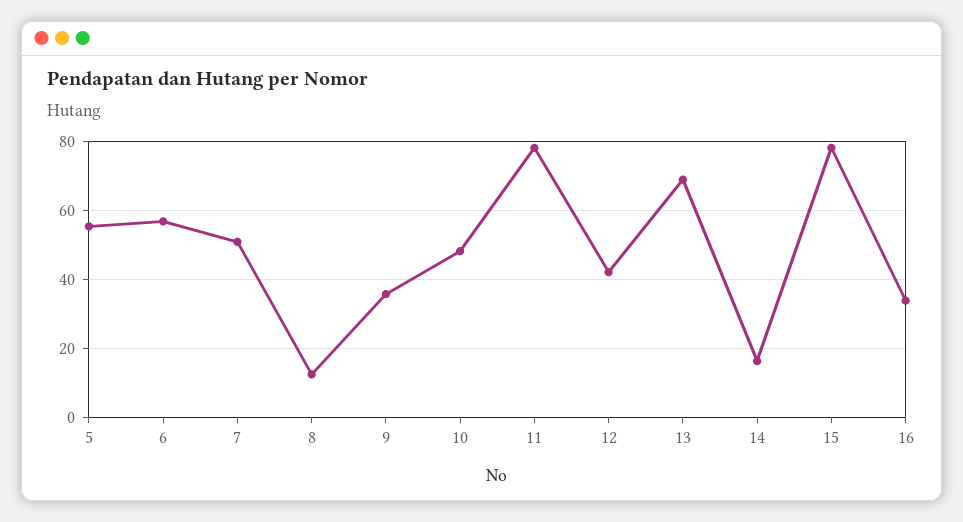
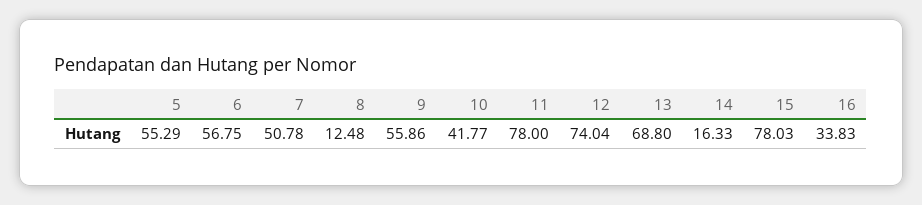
  {
    "5": 55.29,
    "6": 56.75,
    "7": 50.78,
    "8": 12.48,
-   "9": 36,
+   "9": 55.86,
-   "10": 48,
+   "10": 41.77,
    "11": 78,
-   "12": 42,
+   "12": 74.04,
    "13": 68.8,
    "14": 16.33,
    "15": 78.03,
    "16": 33.83
  }

